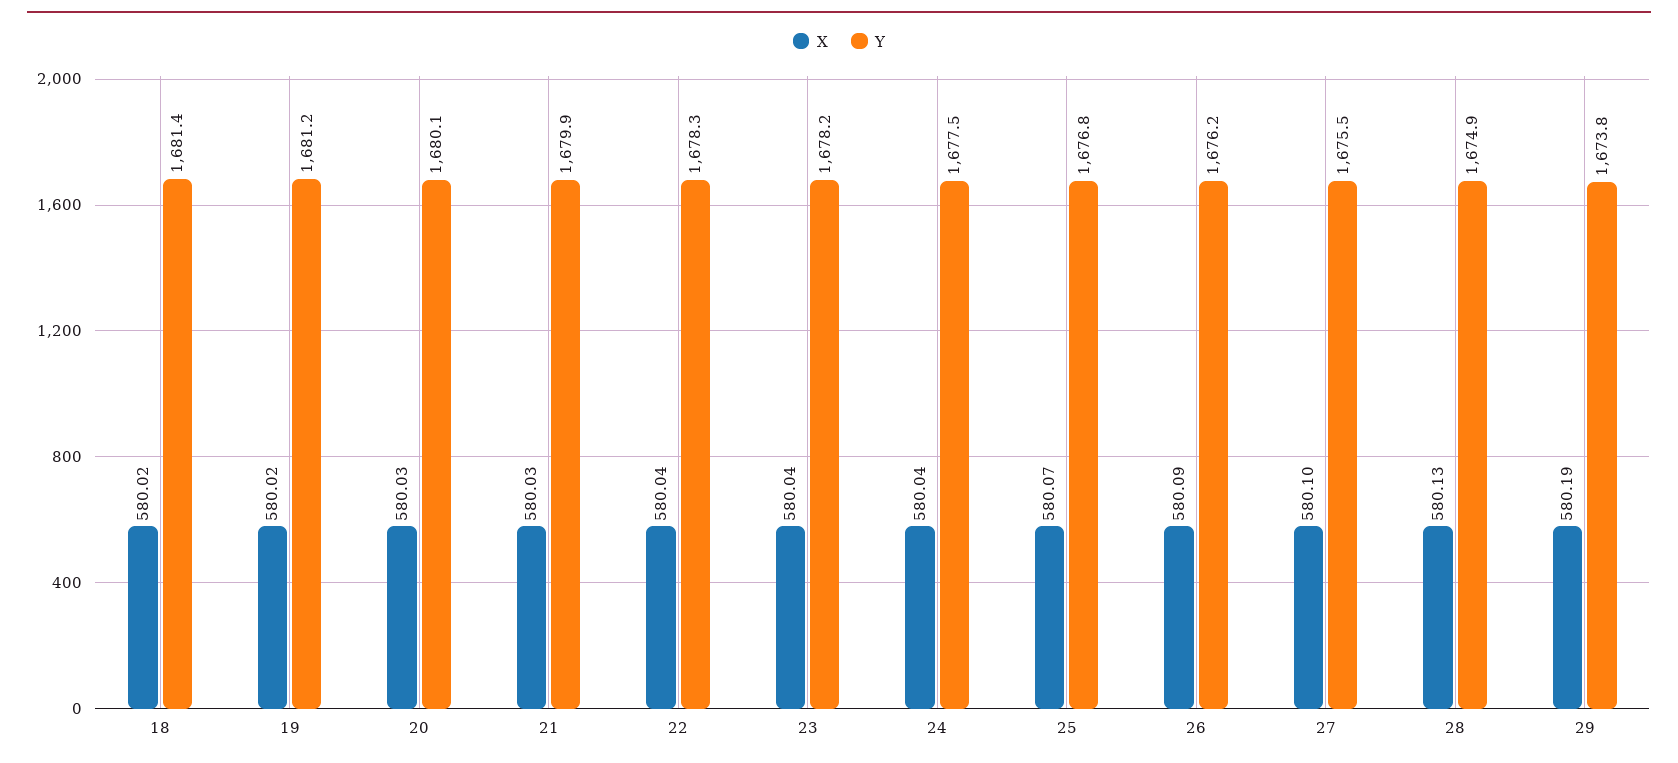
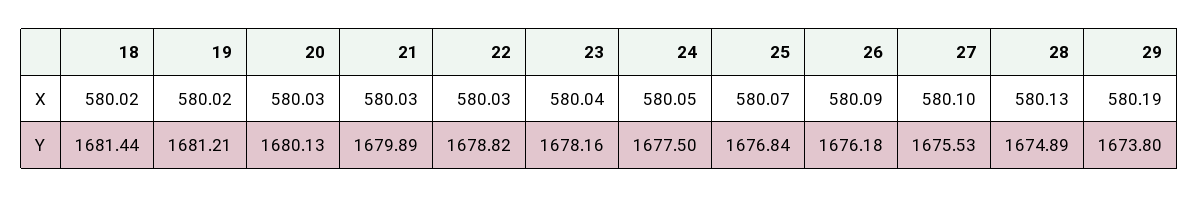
  {
    "X": {
      "18": 580.02,
      "19": 580.02,
      "20": 580.03,
      "21": 580.03,
-     "22": 580.04,
+     "22": 580.03,
      "23": 580.04,
-     "24": 580.04,
+     "24": 580.05,
      "25": 580.07,
      "26": 580.09,
      "27": 580.1,
      "28": 580.13,
      "29": 580.19
    },
    "Y": {
      "18": 1681.44,
      "19": 1681.21,
      "20": 1680.13,
      "21": 1679.89,
-     "22": 1678.3,
+     "22": 1678.82,
      "23": 1678.16,
      "24": 1677.5,
      "25": 1676.84,
      "26": 1676.18,
      "27": 1675.53,
      "28": 1674.89,
      "29": 1673.8
    }
  }

